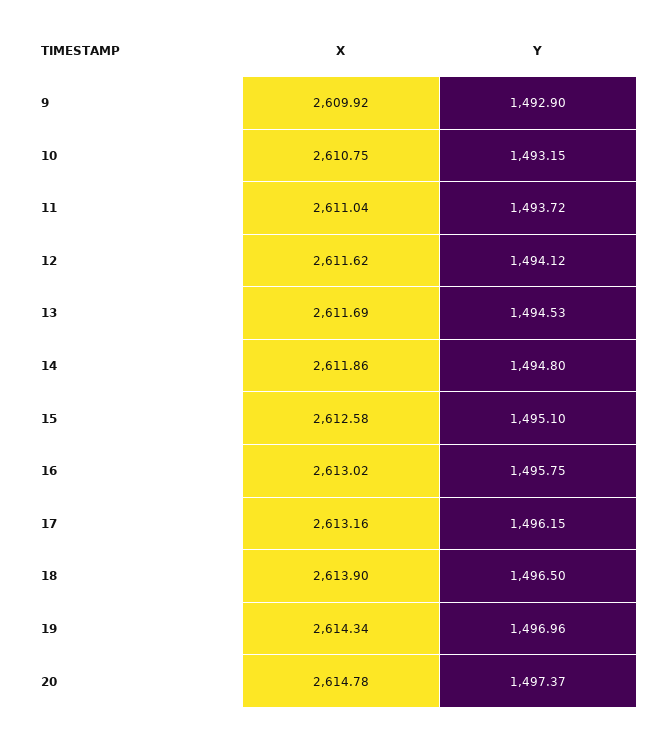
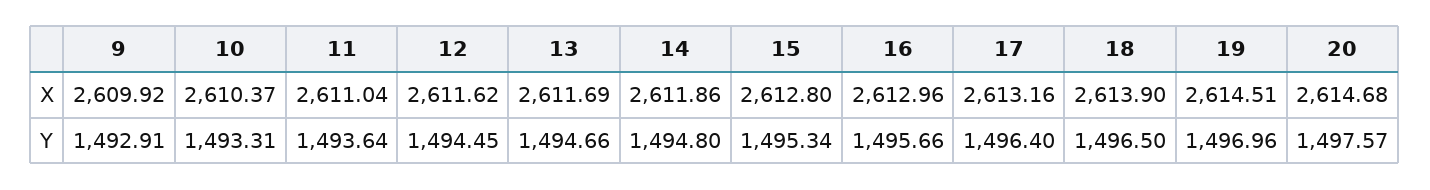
  {
    "X": {
      "9": 2609.92,
-     "10": 2610.75,
+     "10": 2610.37,
      "11": 2611.04,
      "12": 2611.62,
      "13": 2611.69,
      "14": 2611.86,
-     "15": 2612.58,
+     "15": 2612.8,
-     "16": 2613.02,
+     "16": 2612.96,
      "17": 2613.16,
      "18": 2613.9,
-     "19": 2614.34,
+     "19": 2614.51,
-     "20": 2614.78
+     "20": 2614.68
    },
    "Y": {
-     "9": 1492.9,
+     "9": 1492.91,
-     "10": 1493.15,
+     "10": 1493.31,
-     "11": 1493.72,
+     "11": 1493.64,
-     "12": 1494.12,
+     "12": 1494.45,
-     "13": 1494.53,
+     "13": 1494.66,
      "14": 1494.8,
-     "15": 1495.1,
+     "15": 1495.34,
-     "16": 1495.75,
+     "16": 1495.66,
-     "17": 1496.15,
+     "17": 1496.4,
      "18": 1496.5,
      "19": 1496.96,
-     "20": 1497.37
+     "20": 1497.57
    }
  }

